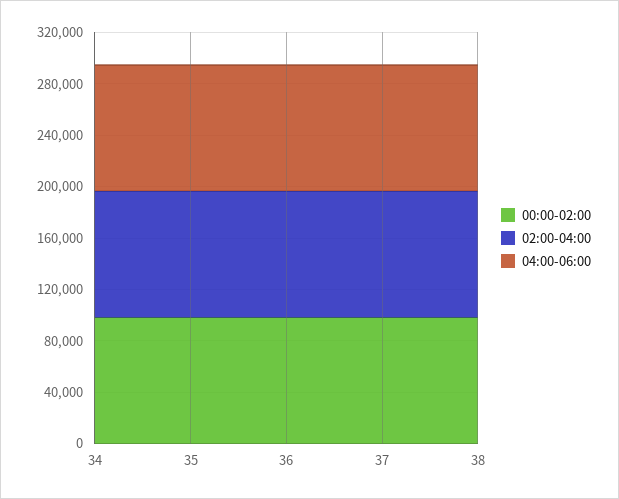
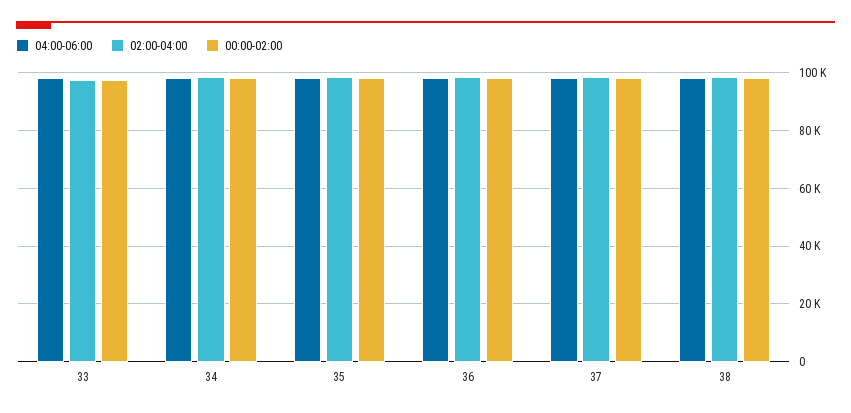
  {
    "00:00-02:00": {
      "34": 97500,
      "35": 97500,
      "36": 97500,
      "37": 97500,
-     "38": 97500
+     "38": 97500,
+     "33": 97500
    },
    "02:00-04:00": {
      "34": 97500,
      "35": 97500,
      "36": 97500,
      "37": 97500,
-     "38": 97500
+     "38": 97500,
+     "33": 97500
    },
    "04:00-06:00": {
      "34": 97500,
      "35": 97500,
      "36": 97500,
      "37": 97500,
-     "38": 97500
+     "38": 97500,
+     "33": 97500
    }
  }

